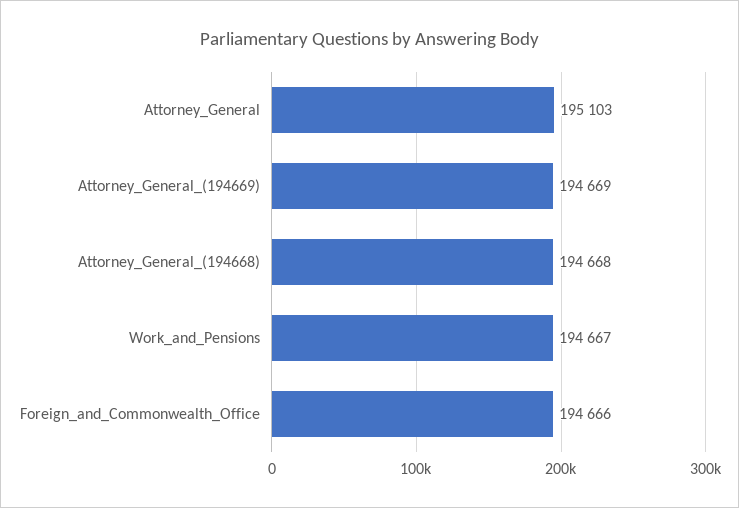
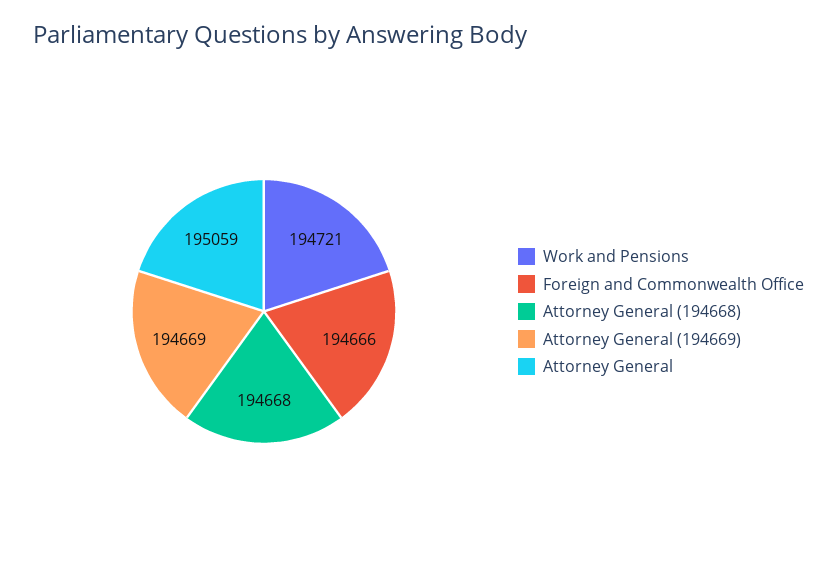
  {
-   "Attorney_General": 195103,
+   "Attorney_General": 195059,
    "Attorney_General_(194669)": 194669,
    "Attorney_General_(194668)": 194668,
-   "Work_and_Pensions": 194667,
+   "Work_and_Pensions": 194721,
    "Foreign_and_Commonwealth_Office": 194666
  }

